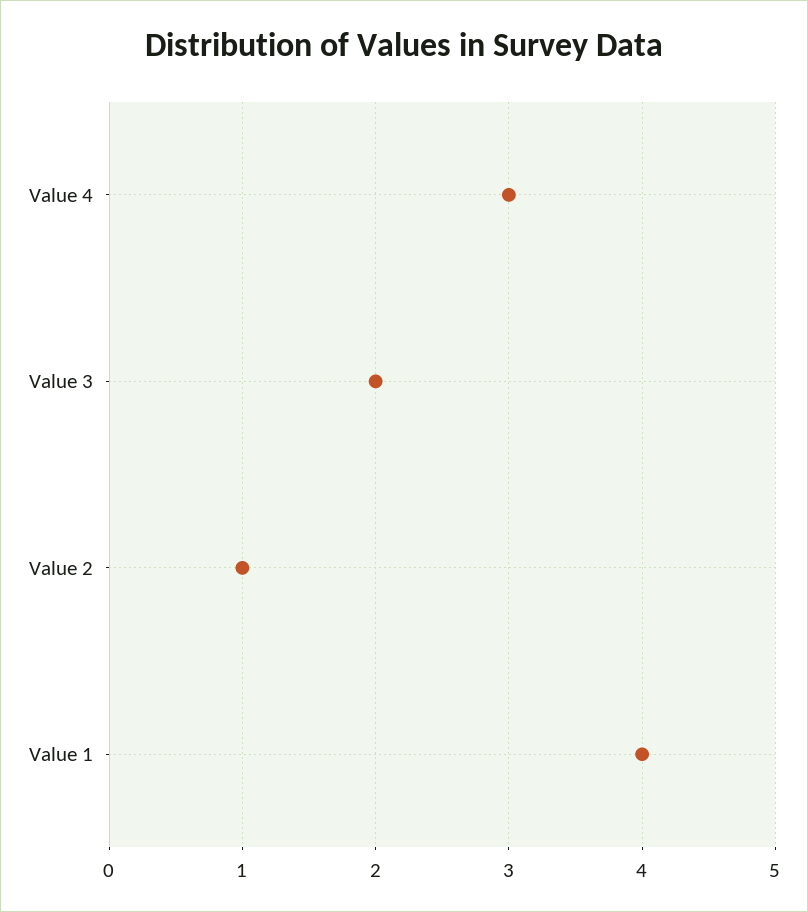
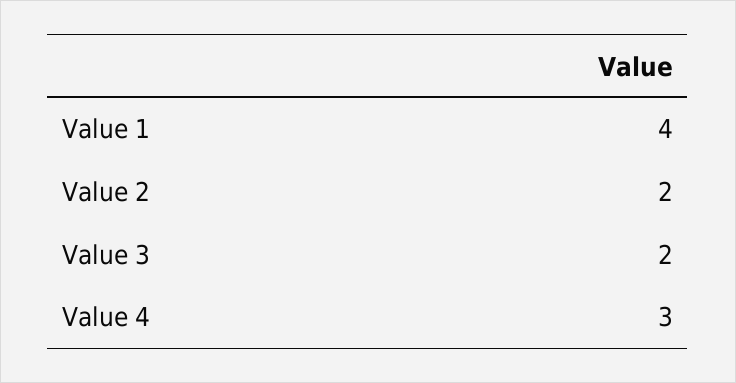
  {
    "Value 4": 3,
    "Value 3": 2,
-   "Value 2": 1,
+   "Value 2": 2,
    "Value 1": 4
  }

